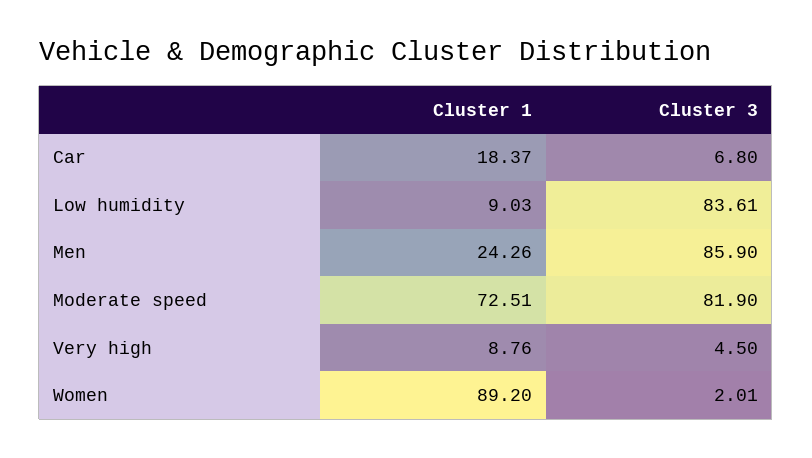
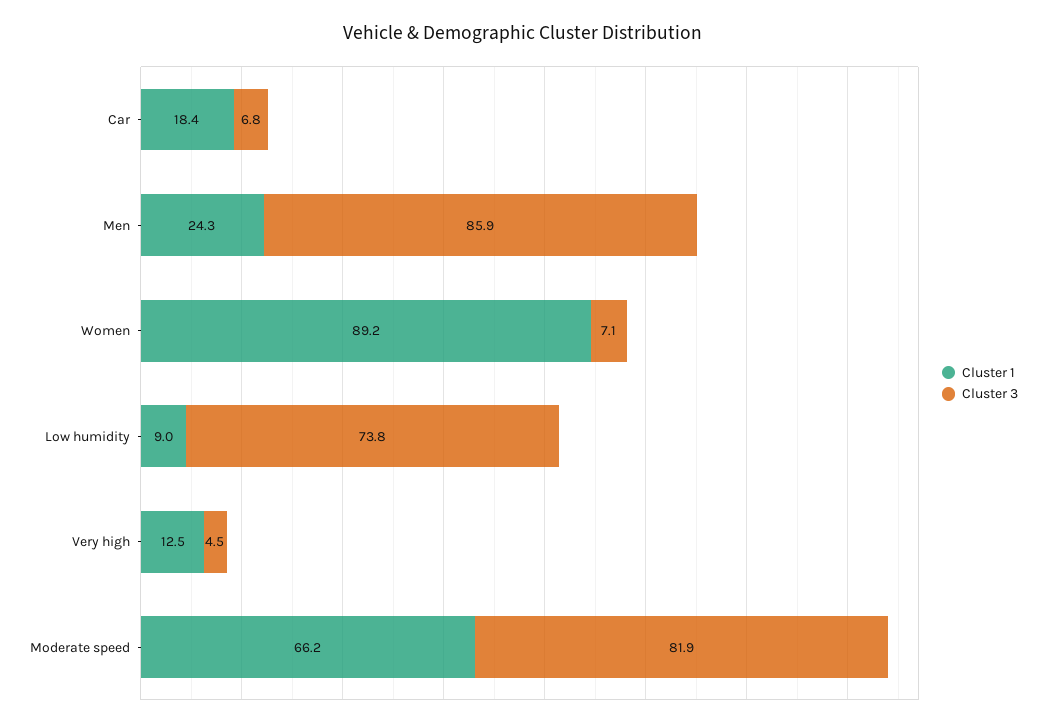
  {
    "Cluster 1": {
      "Car": 18.37,
      "Low humidity": 9.03,
      "Men": 24.26,
-     "Moderate speed": 72.51,
+     "Moderate speed": 66.2,
-     "Very high": 8.76,
+     "Very high": 12.5,
      "Women": 89.2
    },
    "Cluster 3": {
      "Car": 6.8,
-     "Low humidity": 83.61,
+     "Low humidity": 73.8,
      "Men": 85.9,
      "Moderate speed": 81.9,
      "Very high": 4.5,
-     "Women": 2.01
+     "Women": 7.1
    }
  }

